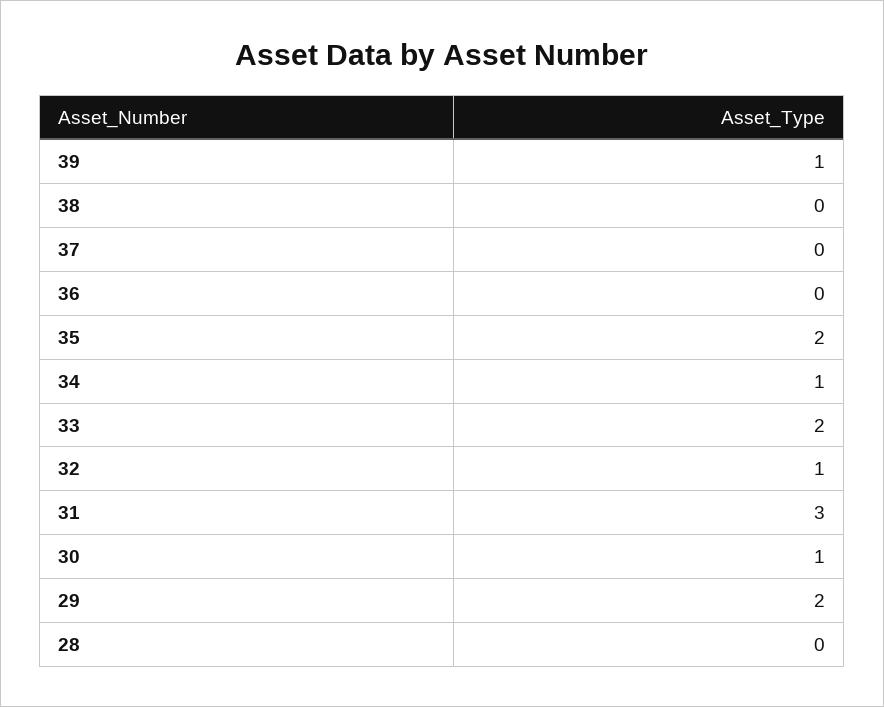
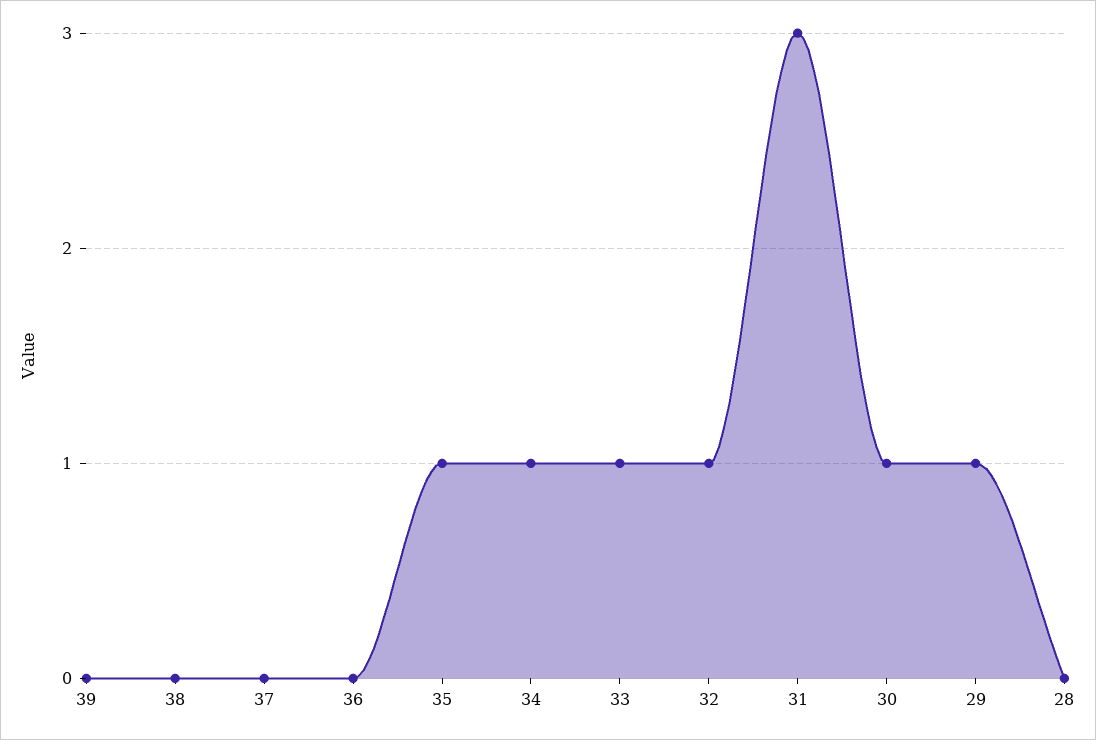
  {
-   "39": 1,
+   "39": 0,
    "38": 0,
    "37": 0,
    "36": 0,
-   "35": 2,
+   "35": 1,
    "34": 1,
-   "33": 2,
+   "33": 1,
    "32": 1,
    "31": 3,
    "30": 1,
-   "29": 2,
+   "29": 1,
    "28": 0
  }

